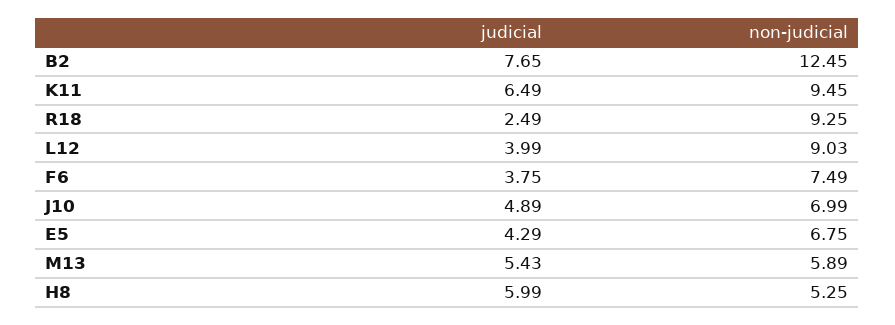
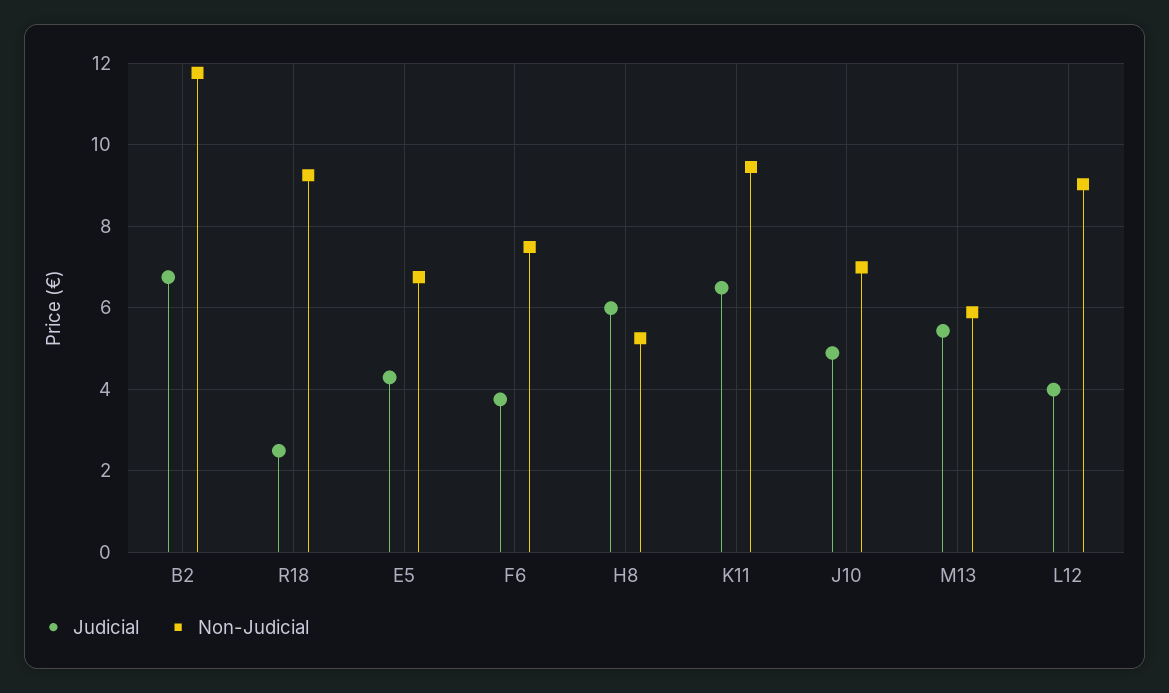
  {
    "judicial": {
-     "B2": 7.65,
+     "B2": 6.8,
      "K11": 6.49,
      "R18": 2.49,
      "L12": 3.99,
      "F6": 3.75,
      "J10": 4.89,
      "E5": 4.29,
      "M13": 5.43,
      "H8": 5.99
    },
    "non-judicial": {
-     "B2": 12.45,
+     "B2": 11.8,
      "K11": 9.45,
      "R18": 9.25,
      "L12": 9.03,
      "F6": 7.49,
      "J10": 6.99,
      "E5": 6.75,
      "M13": 5.89,
      "H8": 5.25
    }
  }

